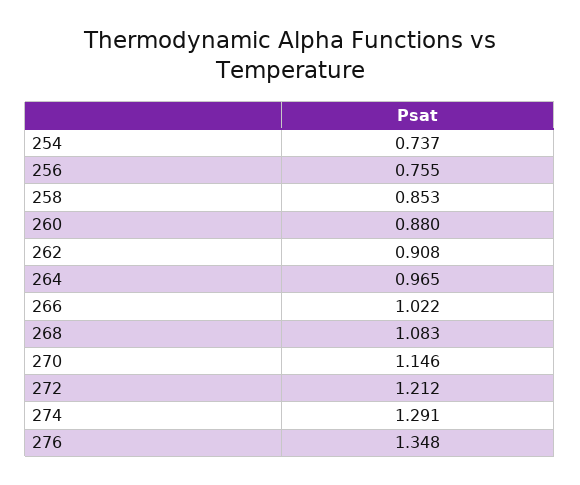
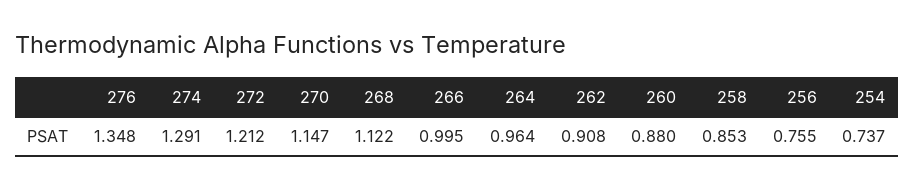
  {
    "254": 0.737,
    "256": 0.755,
    "258": 0.853,
    "260": 0.88,
    "262": 0.908,
-   "264": 0.965,
+   "264": 0.964,
-   "266": 1.022,
+   "266": 0.995,
-   "268": 1.083,
+   "268": 1.122,
-   "270": 1.146,
+   "270": 1.147,
    "272": 1.212,
    "274": 1.291,
    "276": 1.348
  }

